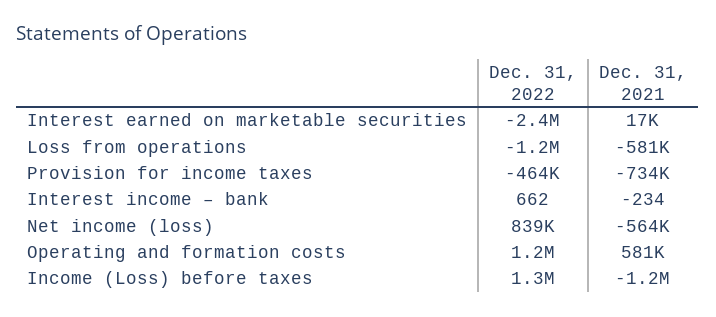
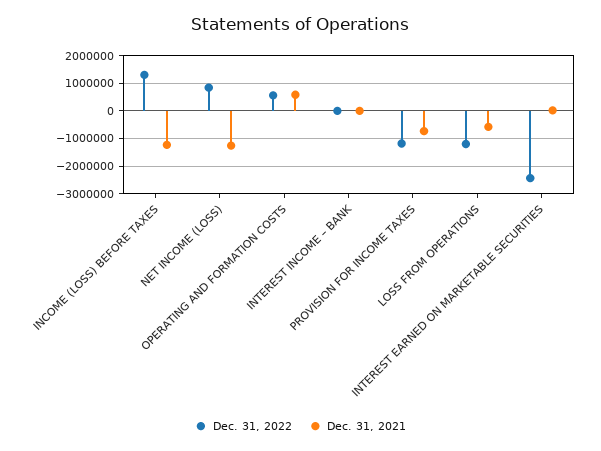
  {
    "Dec. 31, 2022": {
      "Interest earned on marketable securities": -2400000,
      "Loss from operations": -1200000,
-     "Provision for income taxes": -464000,
+     "Provision for income taxes": -1250000,
      "Interest income – bank": 662,
      "Net income (loss)": 839000,
-     "Operating and formation costs": 1200000,
+     "Operating and formation costs": 500000,
      "Income (Loss) before taxes": 1300000
    },
    "Dec. 31, 2021": {
      "Interest earned on marketable securities": 17000,
      "Loss from operations": -581000,
      "Provision for income taxes": -734000,
      "Interest income – bank": -234,
-     "Net income (loss)": -564000,
+     "Net income (loss)": -1250000,
      "Operating and formation costs": 581000,
      "Income (Loss) before taxes": -1200000
    }
  }

